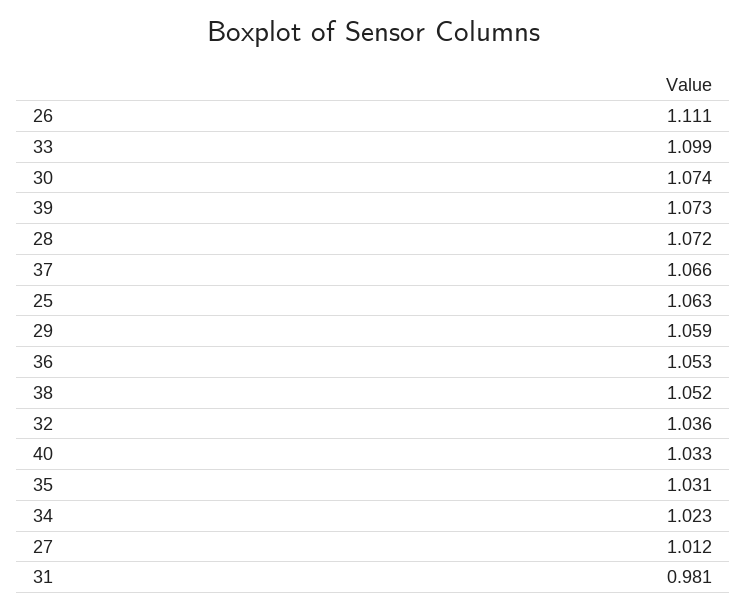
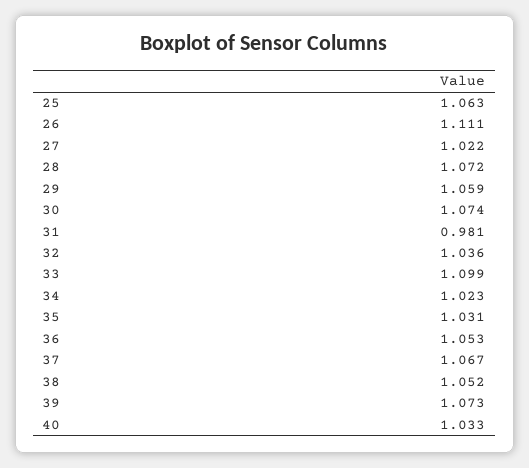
  {
    "26": 1.111,
    "33": 1.099,
    "30": 1.074,
    "39": 1.073,
    "28": 1.072,
-   "37": 1.066,
+   "37": 1.067,
    "25": 1.063,
    "29": 1.059,
    "36": 1.053,
    "38": 1.052,
    "32": 1.036,
    "40": 1.033,
    "35": 1.031,
    "34": 1.023,
-   "27": 1.012,
+   "27": 1.022,
    "31": 0.981
  }

